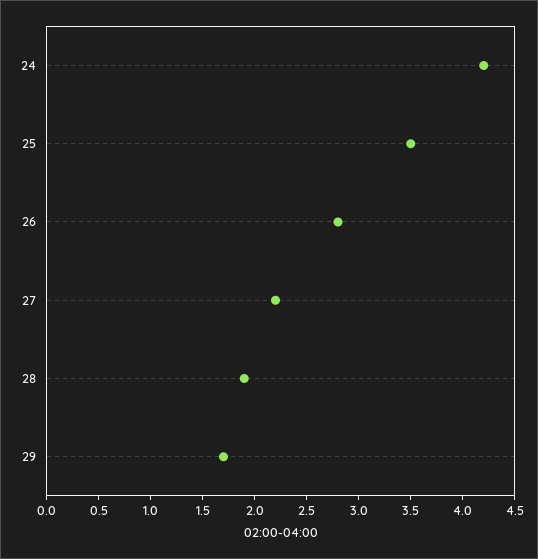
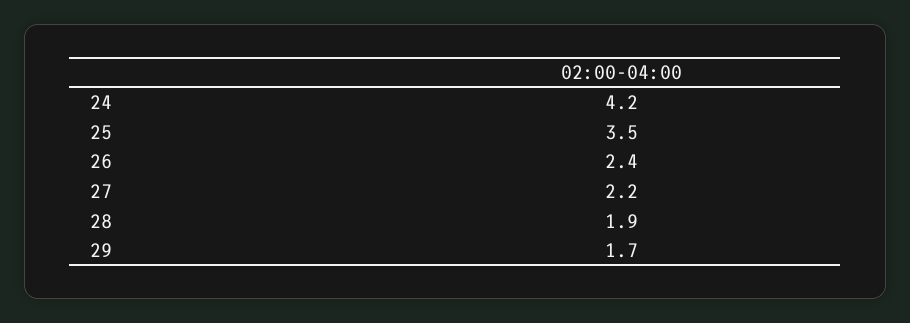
  {
    "24": 4.2,
    "25": 3.5,
-   "26": 2.8,
+   "26": 2.4,
    "27": 2.2,
    "28": 1.9,
    "29": 1.7
  }

